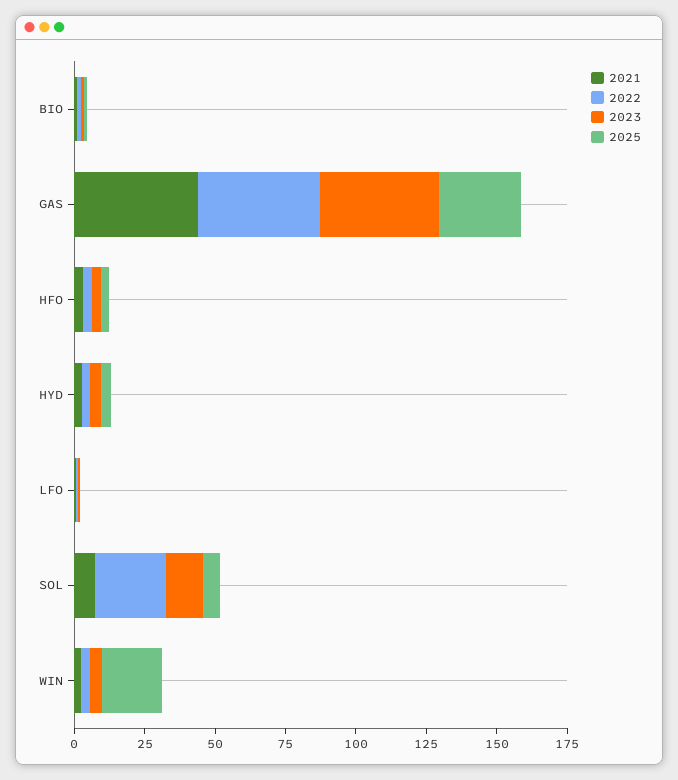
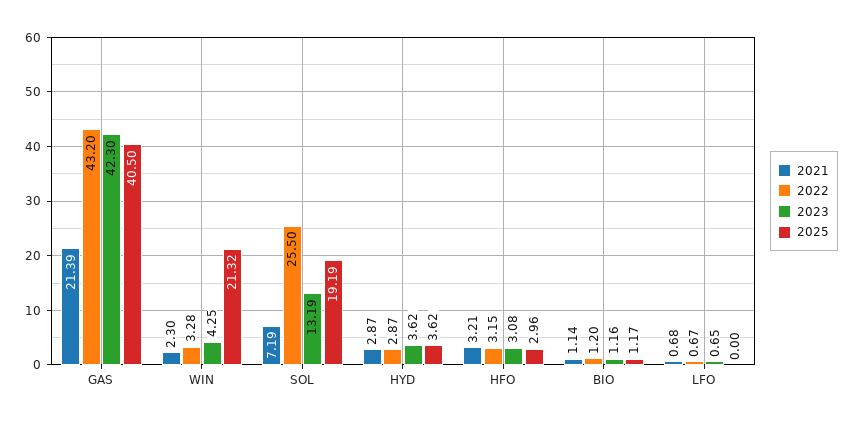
  {
    "2021": {
      "BIO": 1.14,
-     "GAS": 45,
+     "GAS": 21.39,
      "HFO": 3.21,
      "HYD": 2.87,
      "LFO": 0.68,
      "SOL": 7.19,
      "WIN": 2.3
    },
    "2022": {
      "BIO": 1.2,
      "GAS": 43.2,
      "HFO": 3.15,
      "HYD": 2.87,
      "LFO": 0.67,
      "SOL": 25.5,
      "WIN": 3.28
    },
    "2023": {
      "BIO": 1.16,
      "GAS": 42.3,
      "HFO": 3.08,
      "HYD": 3.62,
      "LFO": 0.65,
      "SOL": 13.19,
      "WIN": 4.25
    },
    "2025": {
      "BIO": 1.17,
-     "GAS": 30,
+     "GAS": 40.5,
      "HFO": 2.96,
      "HYD": 3.62,
      "LFO": 0,
-     "SOL": 5,
+     "SOL": 19.19,
      "WIN": 21.32
    }
  }

